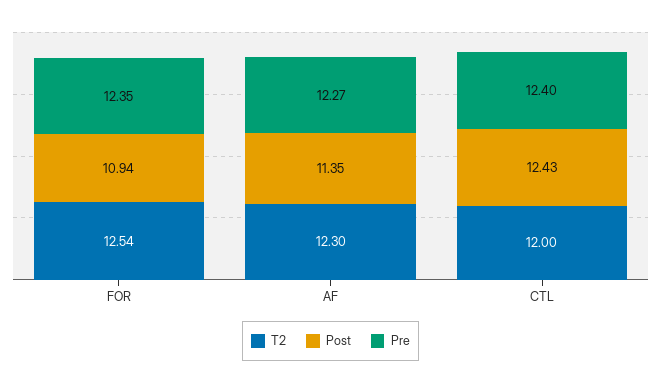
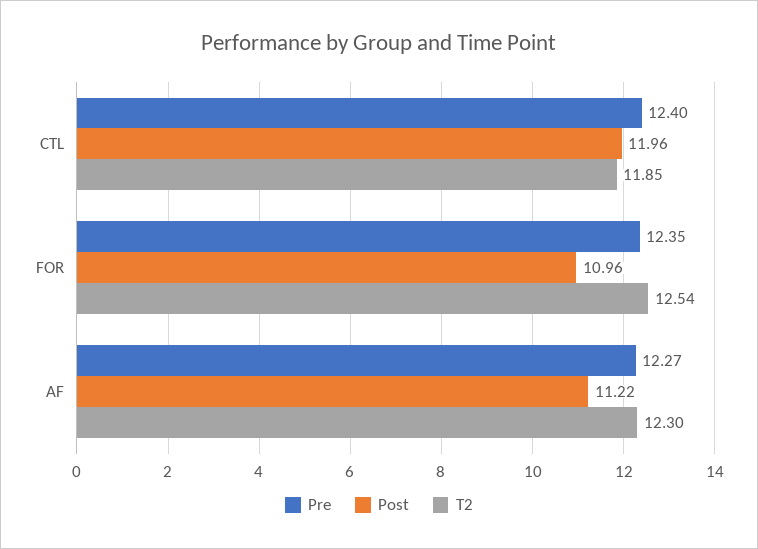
  {
    "T2": {
      "FOR": 12.54,
      "AF": 12.3,
-     "CTL": 12
+     "CTL": 11.85
    },
    "Post": {
-     "FOR": 10.94,
+     "FOR": 10.96,
-     "AF": 11.35,
+     "AF": 11.22,
-     "CTL": 12.43
+     "CTL": 11.96
    },
    "Pre": {
      "FOR": 12.35,
      "AF": 12.27,
      "CTL": 12.4
    }
  }

